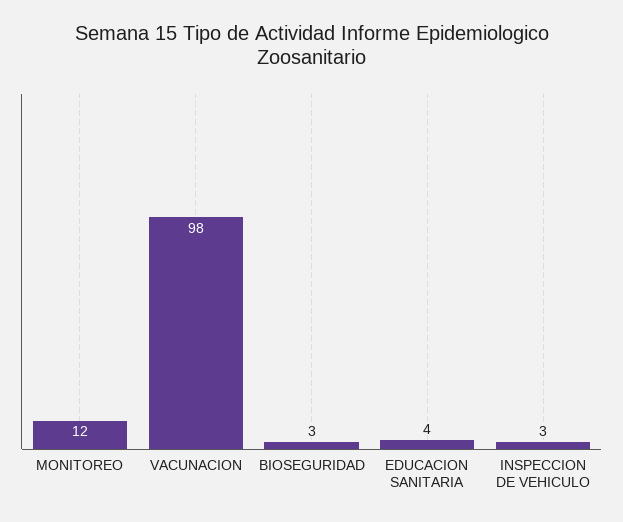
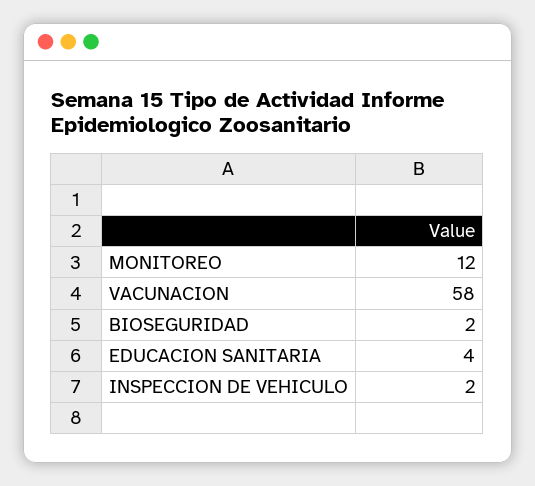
  {
    "MONITOREO": 12,
-   "VACUNACION": 98,
+   "VACUNACION": 58,
-   "BIOSEGURIDAD": 3,
+   "BIOSEGURIDAD": 2,
    "EDUCACION SANITARIA": 4,
-   "INSPECCION DE VEHICULO": 3
+   "INSPECCION DE VEHICULO": 2
  }

